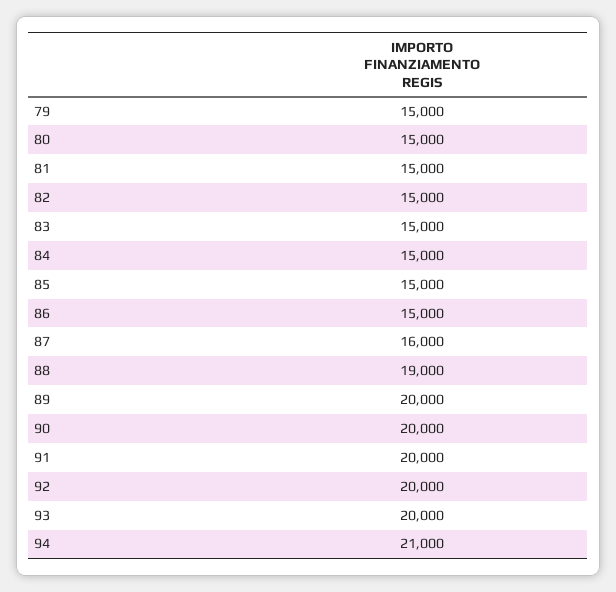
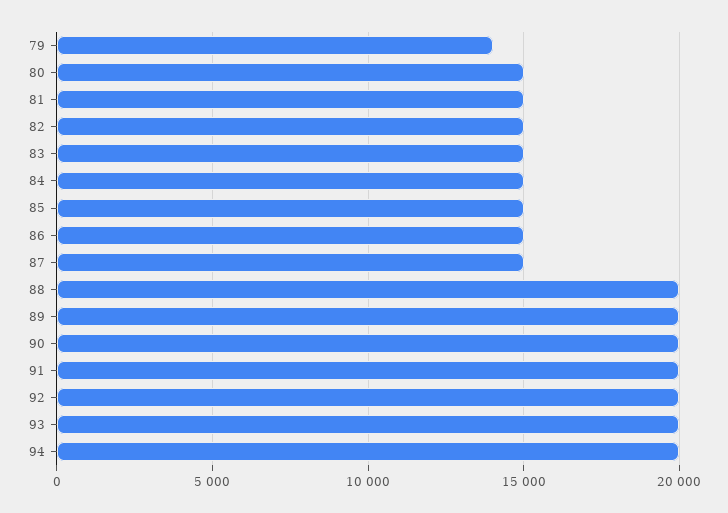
  {
-   "79": 15000,
+   "79": 14000,
    "80": 15000,
    "81": 15000,
    "82": 15000,
    "83": 15000,
    "84": 15000,
    "85": 15000,
    "86": 15000,
-   "87": 16000,
+   "87": 15000,
-   "88": 19000,
+   "88": 20000,
    "89": 20000,
    "90": 20000,
    "91": 20000,
    "92": 20000,
    "93": 20000,
-   "94": 21000
+   "94": 20000
  }

